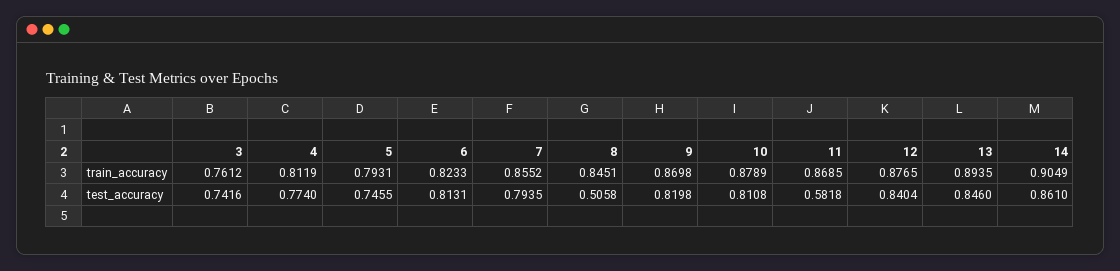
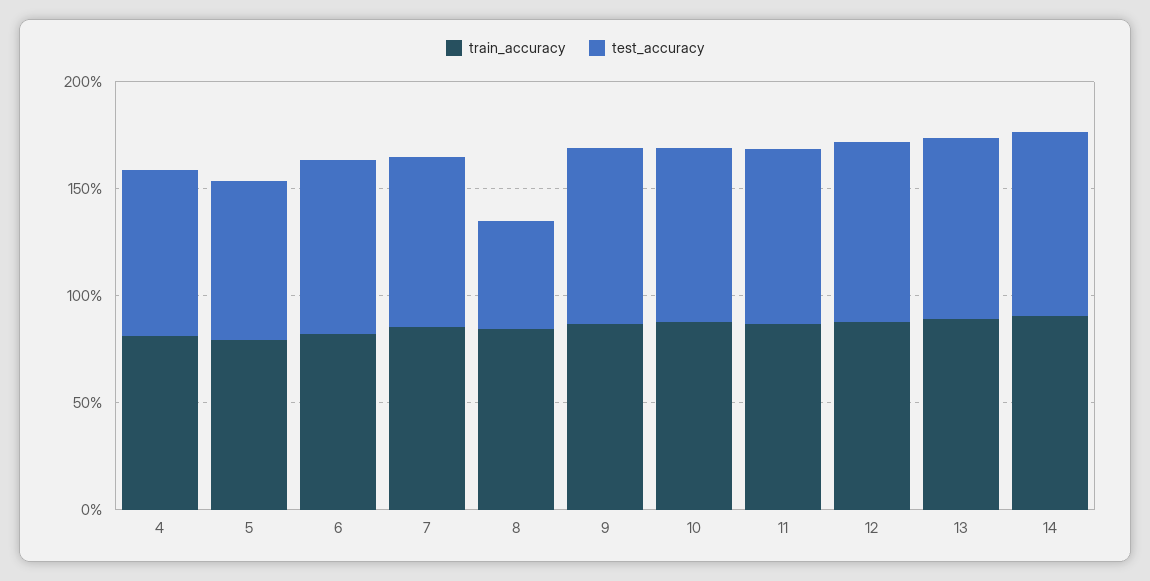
  {
    "train_accuracy": {
-     "3": 0.7612,
      "4": 0.8119,
      "5": 0.7931,
      "6": 0.8233,
      "7": 0.8552,
      "8": 0.8451,
      "9": 0.8698,
      "10": 0.8789,
      "11": 0.8685,
      "12": 0.8765,
      "13": 0.8935,
      "14": 0.9049
    },
    "test_accuracy": {
-     "3": 0.7416,
      "4": 0.774,
      "5": 0.7455,
      "6": 0.8131,
      "7": 0.7935,
      "8": 0.5058,
      "9": 0.8198,
      "10": 0.8108,
-     "11": 0.5818,
+     "11": 0.8,
      "12": 0.8404,
      "13": 0.846,
      "14": 0.861
    }
  }

